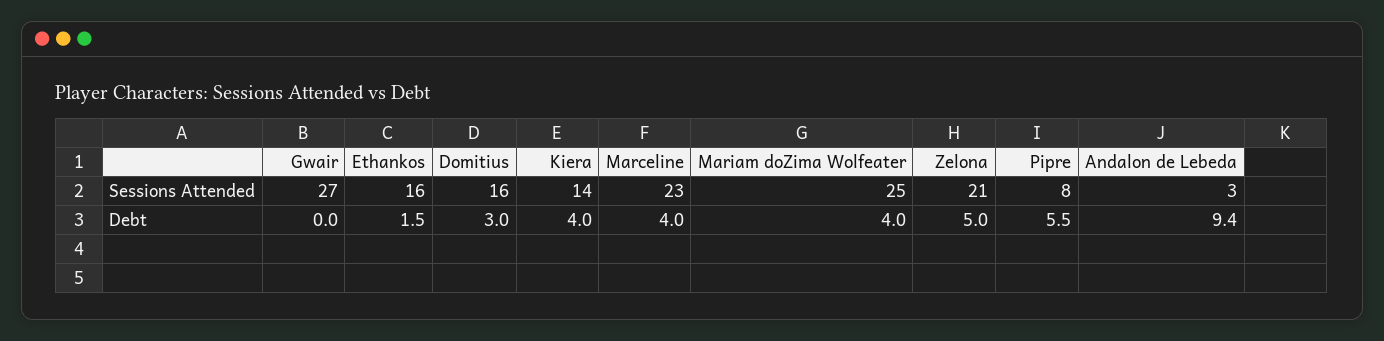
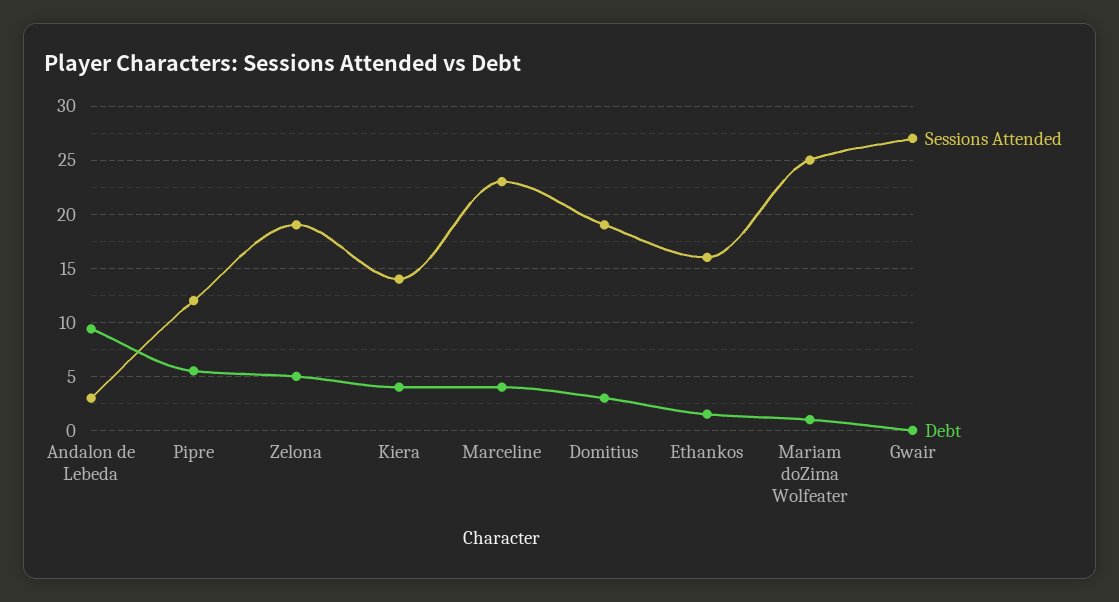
  {
    "Sessions Attended": {
      "Gwair": 27,
      "Ethankos": 16,
-     "Domitius": 16,
+     "Domitius": 19,
      "Kiera": 14,
      "Marceline": 23,
      "Mariam doZima Wolfeater": 25,
-     "Zelona": 21,
+     "Zelona": 19,
-     "Pipre": 8,
+     "Pipre": 12,
      "Andalon de Lebeda": 3
    },
    "Debt": {
      "Gwair": 0,
      "Ethankos": 1.5,
      "Domitius": 3,
      "Kiera": 4,
      "Marceline": 4,
-     "Mariam doZima Wolfeater": 4,
+     "Mariam doZima Wolfeater": 1,
      "Zelona": 5,
      "Pipre": 5.5,
      "Andalon de Lebeda": 9.4
    }
  }

